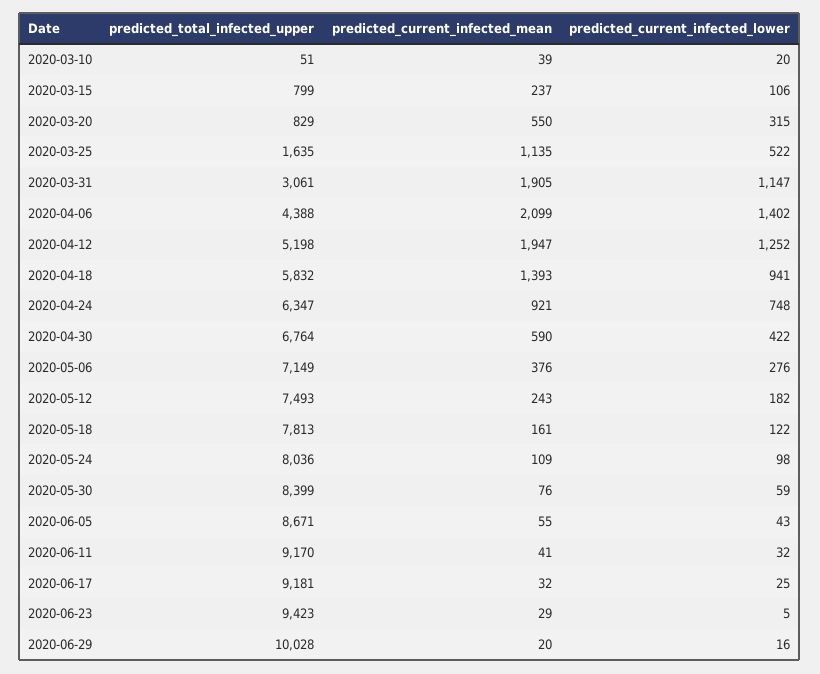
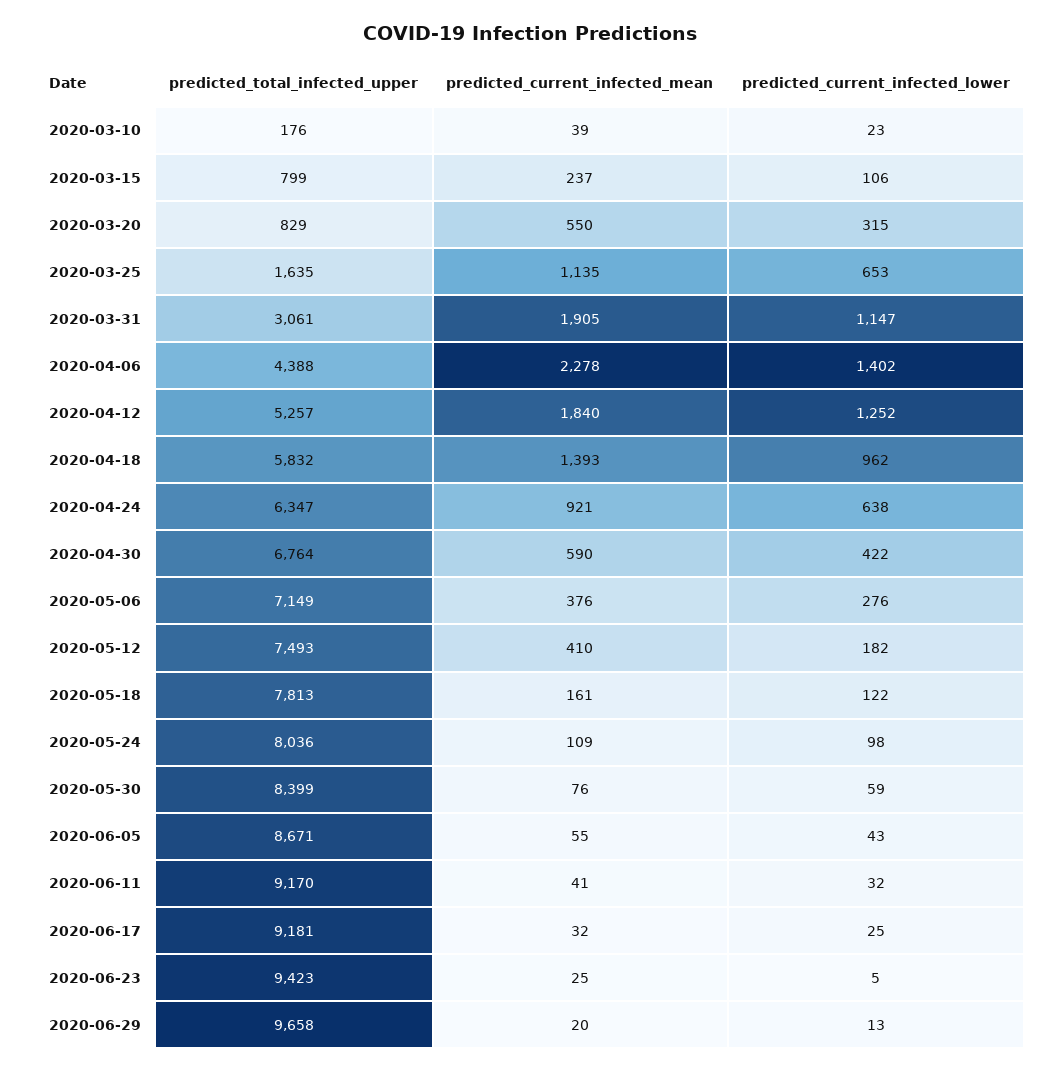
  {
    "predicted_total_infected_upper": {
-     "2020-03-10": 51,
+     "2020-03-10": 176,
      "2020-03-15": 799,
      "2020-03-20": 829,
      "2020-03-25": 1635,
      "2020-03-31": 3061,
      "2020-04-06": 4388,
-     "2020-04-12": 5198,
+     "2020-04-12": 5257,
      "2020-04-18": 5832,
      "2020-04-24": 6347,
      "2020-04-30": 6764,
      "2020-05-06": 7149,
      "2020-05-12": 7493,
      "2020-05-18": 7813,
      "2020-05-24": 8036,
      "2020-05-30": 8399,
      "2020-06-05": 8671,
      "2020-06-11": 9170,
      "2020-06-17": 9181,
      "2020-06-23": 9423,
-     "2020-06-29": 10028
+     "2020-06-29": 9658
    },
    "predicted_current_infected_mean": {
      "2020-03-10": 39,
      "2020-03-15": 237,
      "2020-03-20": 550,
      "2020-03-25": 1135,
      "2020-03-31": 1905,
-     "2020-04-06": 2099,
+     "2020-04-06": 2278,
-     "2020-04-12": 1947,
+     "2020-04-12": 1840,
      "2020-04-18": 1393,
      "2020-04-24": 921,
      "2020-04-30": 590,
      "2020-05-06": 376,
-     "2020-05-12": 243,
+     "2020-05-12": 410,
      "2020-05-18": 161,
      "2020-05-24": 109,
      "2020-05-30": 76,
      "2020-06-05": 55,
      "2020-06-11": 41,
      "2020-06-17": 32,
-     "2020-06-23": 29,
+     "2020-06-23": 25,
      "2020-06-29": 20
    },
    "predicted_current_infected_lower": {
-     "2020-03-10": 20,
+     "2020-03-10": 23,
      "2020-03-15": 106,
      "2020-03-20": 315,
-     "2020-03-25": 522,
+     "2020-03-25": 653,
      "2020-03-31": 1147,
      "2020-04-06": 1402,
      "2020-04-12": 1252,
-     "2020-04-18": 941,
+     "2020-04-18": 962,
-     "2020-04-24": 748,
+     "2020-04-24": 638,
      "2020-04-30": 422,
      "2020-05-06": 276,
      "2020-05-12": 182,
      "2020-05-18": 122,
      "2020-05-24": 98,
      "2020-05-30": 59,
      "2020-06-05": 43,
      "2020-06-11": 32,
      "2020-06-17": 25,
      "2020-06-23": 5,
-     "2020-06-29": 16
+     "2020-06-29": 13
    }
  }

